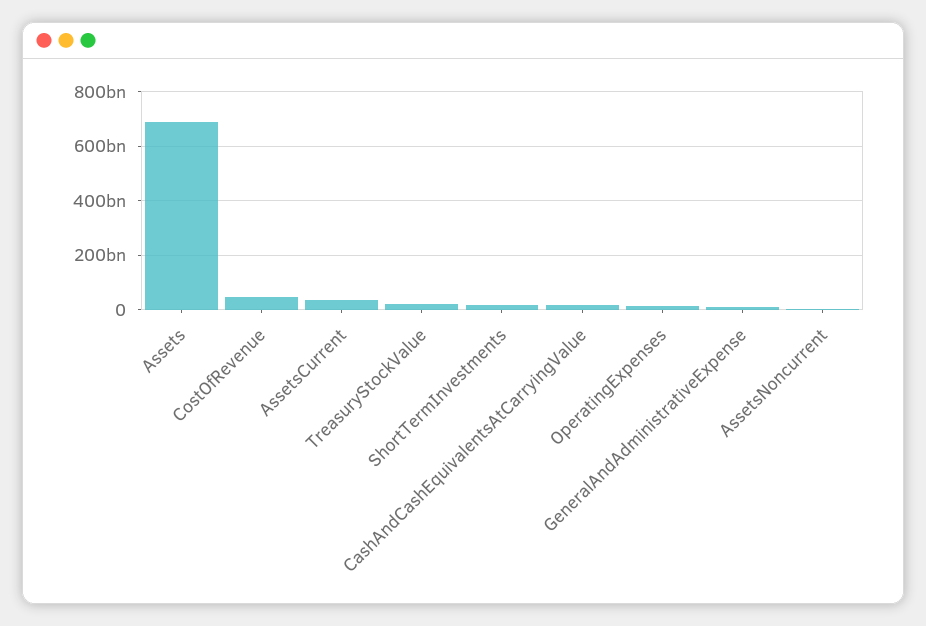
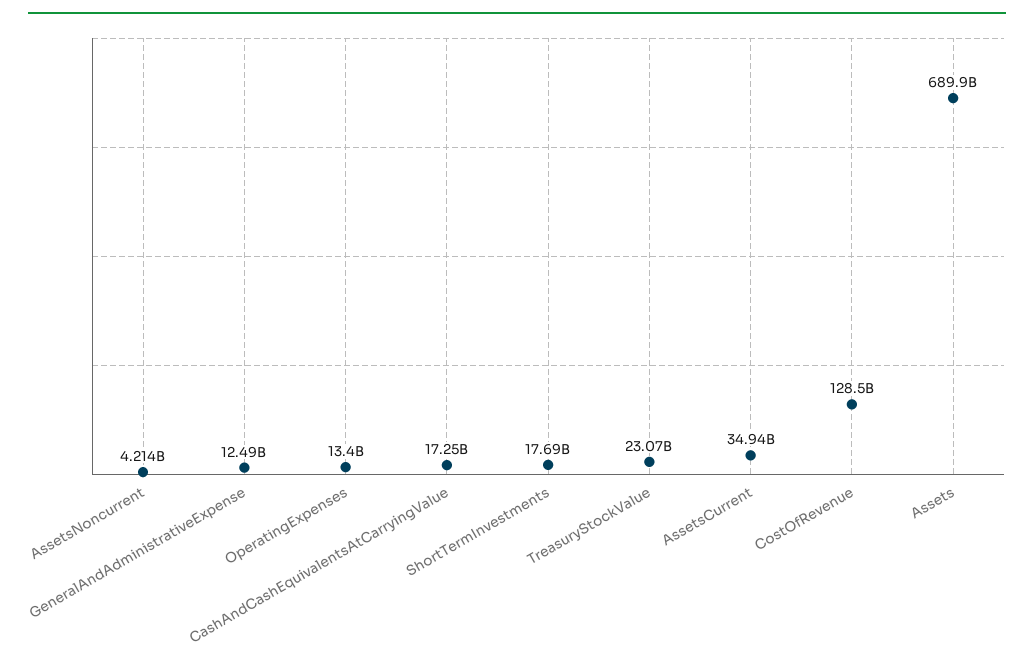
  {
    "Assets": 689900000000,
-   "CostOfRevenue": 50000000000,
+   "CostOfRevenue": 128500000000,
    "AssetsCurrent": 34940000000,
    "TreasuryStockValue": 23070000000,
    "ShortTermInvestments": 17690000000,
    "CashAndCashEquivalentsAtCarryingValue": 17250000000,
    "OperatingExpenses": 13400000000,
    "GeneralAndAdministrativeExpense": 12490000000,
    "AssetsNoncurrent": 4214000000
  }

